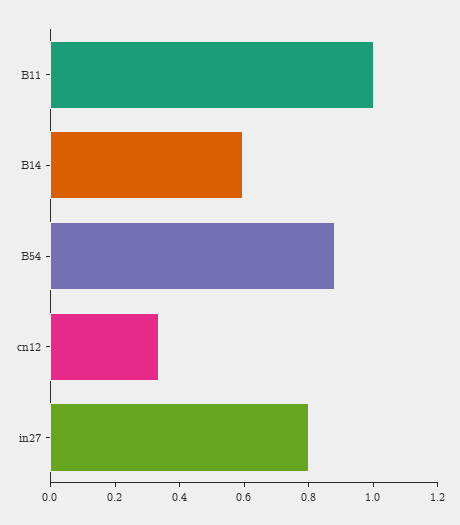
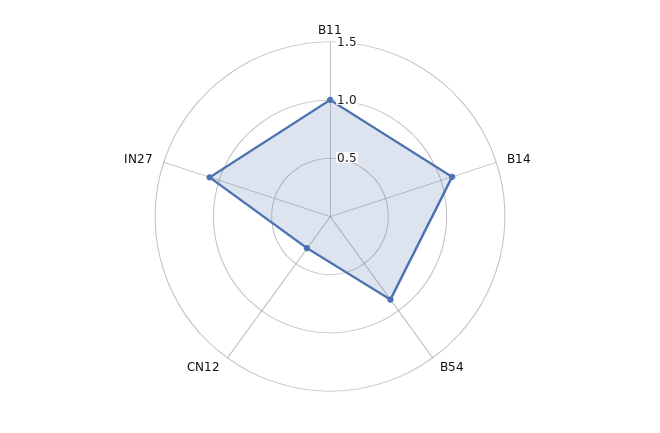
  {
    "B11": 1,
-   "B14": 0.6,
+   "B14": 1.1,
    "B54": 0.9,
    "cn12": 0.35,
-   "in27": 0.8
+   "in27": 1.1
  }

